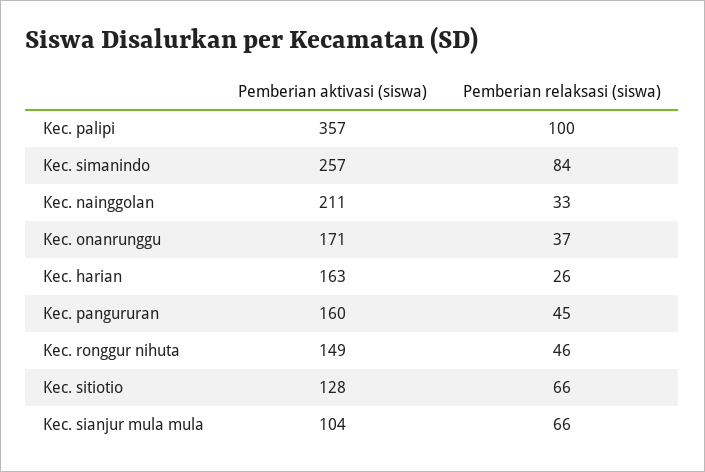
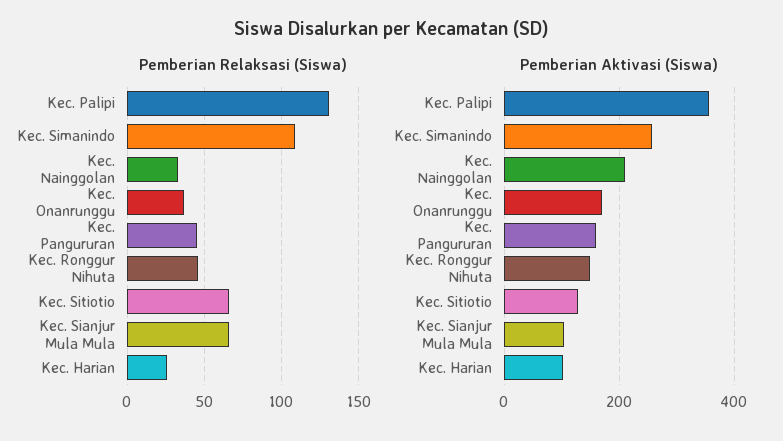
  {
    "Pemberian aktivasi (siswa)": {
      "Kec. palipi": 357,
      "Kec. simanindo": 257,
      "Kec. nainggolan": 211,
      "Kec. onanrunggu": 171,
-     "Kec. harian": 163,
+     "Kec. harian": 100,
      "Kec. pangururan": 160,
      "Kec. ronggur nihuta": 149,
      "Kec. sitiotio": 128,
      "Kec. sianjur mula mula": 104
    },
    "Pemberian relaksasi (siswa)": {
-     "Kec. palipi": 100,
+     "Kec. palipi": 130,
-     "Kec. simanindo": 84,
+     "Kec. simanindo": 110,
      "Kec. nainggolan": 33,
      "Kec. onanrunggu": 37,
      "Kec. harian": 26,
      "Kec. pangururan": 45,
      "Kec. ronggur nihuta": 46,
      "Kec. sitiotio": 66,
      "Kec. sianjur mula mula": 66
    }
  }

